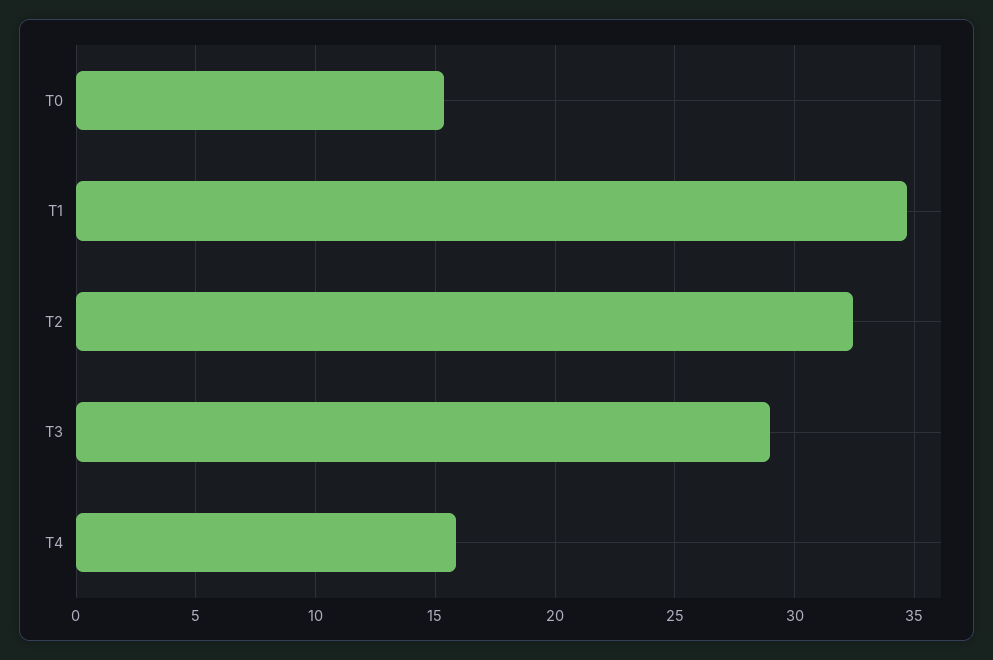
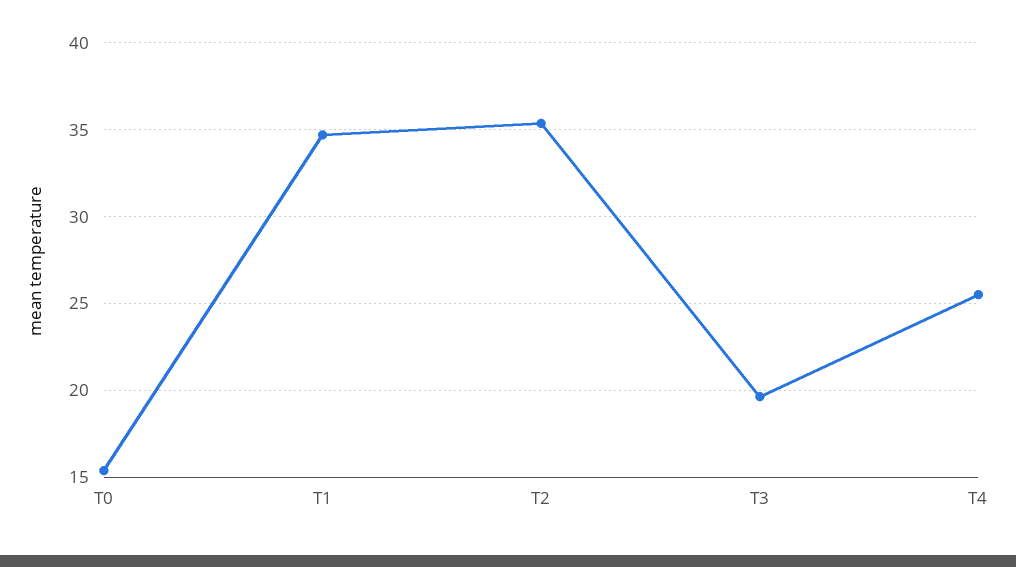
  {
    "T0": 15.5,
    "T1": 34.5,
-   "T2": 32.5,
+   "T2": 35.5,
-   "T3": 29,
+   "T3": 19.5,
-   "T4": 16
+   "T4": 25.5
  }

